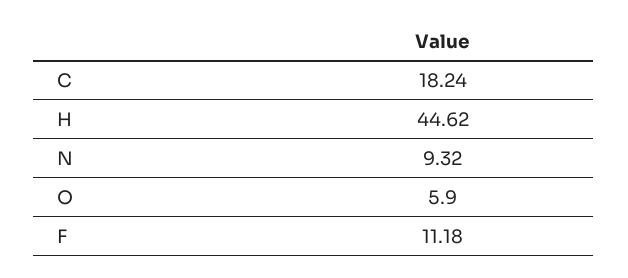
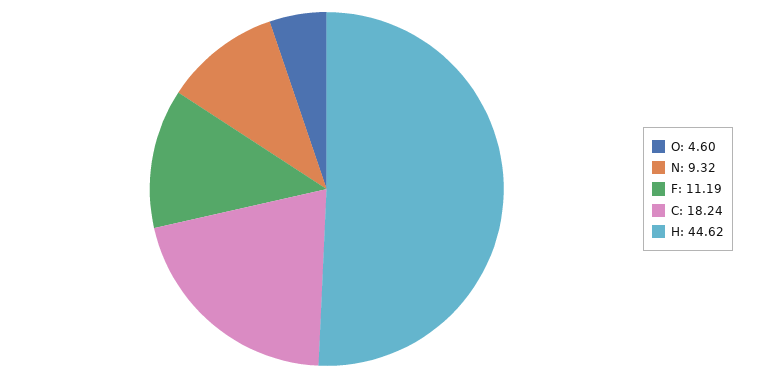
  {
    "C": 18.24,
    "H": 44.62,
    "N": 9.32,
-   "O": 5.9,
+   "O": 4.6,
-   "F": 11.18
+   "F": 11.19
  }

